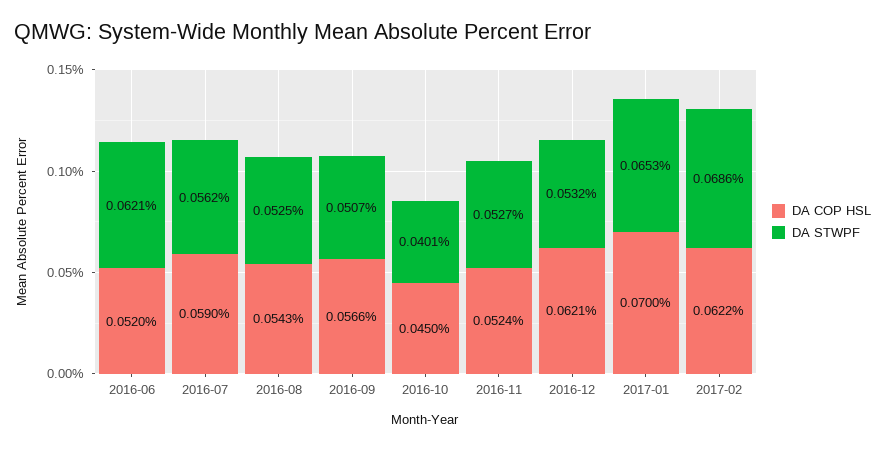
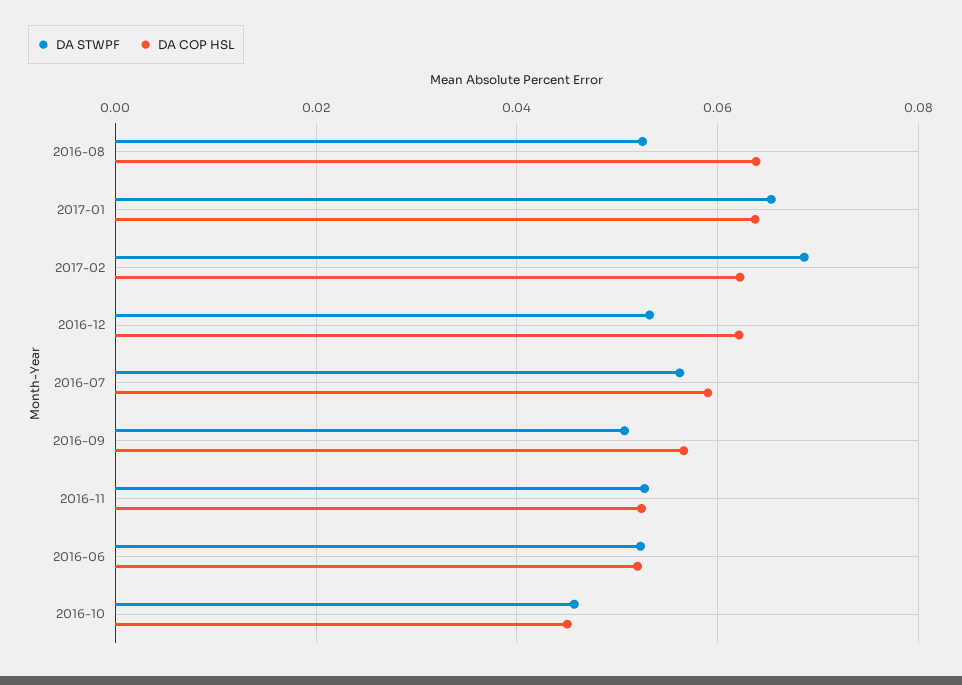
  {
    "DA COP HSL": {
      "2016-06": 0.052,
      "2016-07": 0.059,
-     "2016-08": 0.0543,
+     "2016-08": 0.064,
      "2016-09": 0.0566,
      "2016-10": 0.045,
      "2016-11": 0.0524,
      "2016-12": 0.0621,
-     "2017-01": 0.07,
+     "2017-01": 0.064,
      "2017-02": 0.0622
    },
    "DA STWPF": {
-     "2016-06": 0.0621,
+     "2016-06": 0.052,
      "2016-07": 0.0562,
      "2016-08": 0.0525,
      "2016-09": 0.0507,
-     "2016-10": 0.0401,
+     "2016-10": 0.046,
      "2016-11": 0.0527,
      "2016-12": 0.0532,
      "2017-01": 0.0653,
      "2017-02": 0.0686
    }
  }

